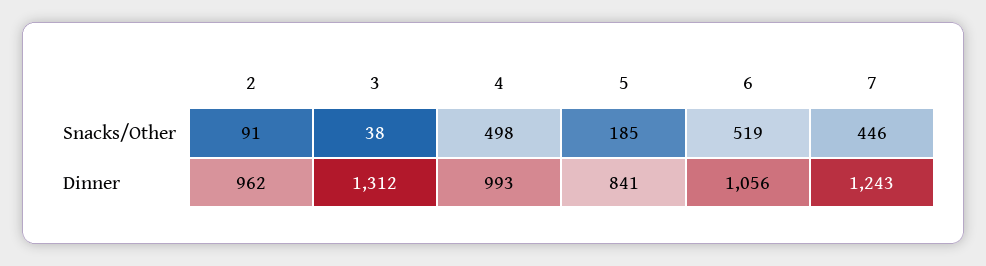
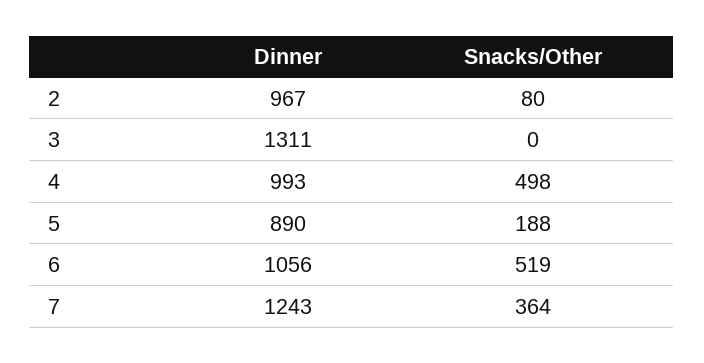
  {
    "2": {
-     "Snacks/Other": 91,
+     "Snacks/Other": 80,
-     "Dinner": 962
+     "Dinner": 967
    },
    "3": {
-     "Snacks/Other": 38,
+     "Snacks/Other": 0,
-     "Dinner": 1312
+     "Dinner": 1311
    },
    "4": {
      "Snacks/Other": 498,
      "Dinner": 993
    },
    "5": {
-     "Snacks/Other": 185,
+     "Snacks/Other": 188,
-     "Dinner": 841
+     "Dinner": 890
    },
    "6": {
      "Snacks/Other": 519,
      "Dinner": 1056
    },
    "7": {
-     "Snacks/Other": 446,
+     "Snacks/Other": 364,
      "Dinner": 1243
    }
  }

